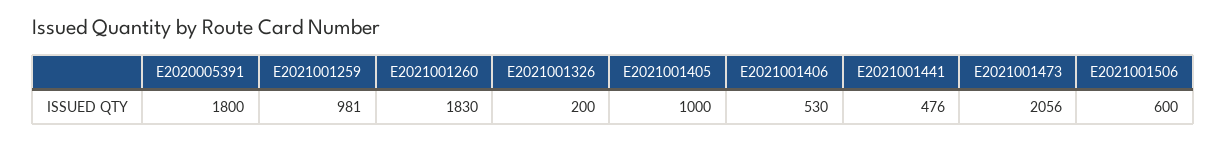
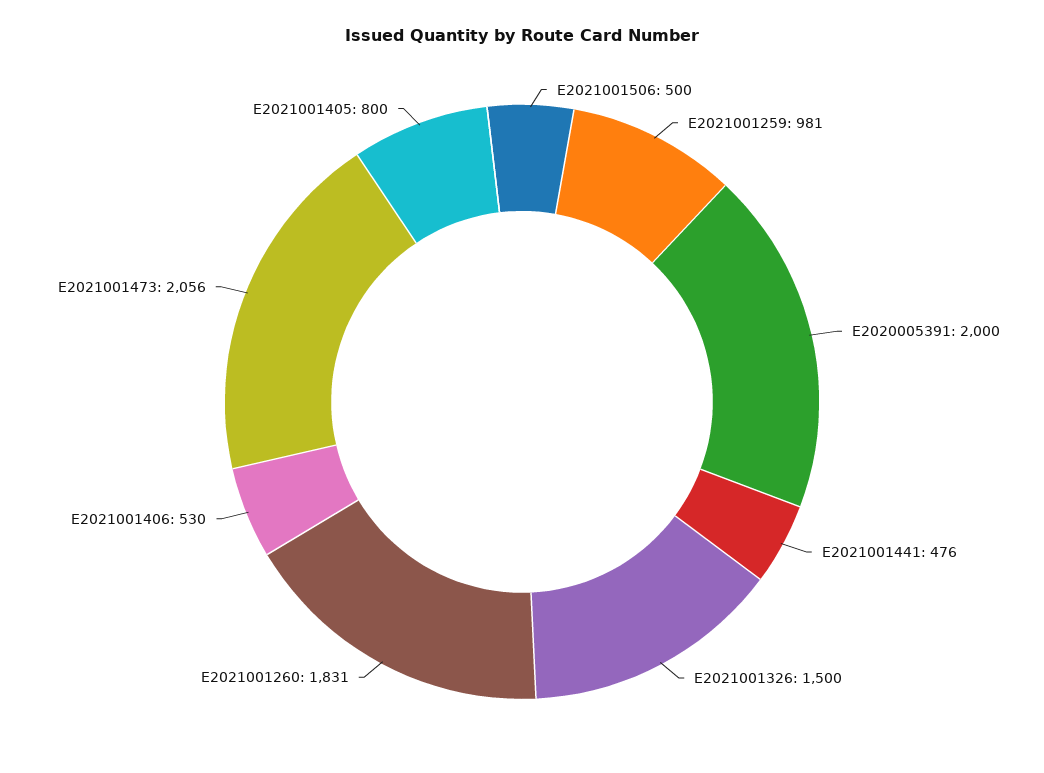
  {
-   "E2020005391": 1800,
+   "E2020005391": 2000,
    "E2021001259": 981,
-   "E2021001260": 1830,
+   "E2021001260": 1831,
-   "E2021001326": 200,
+   "E2021001326": 1500,
-   "E2021001405": 1000,
+   "E2021001405": 800,
    "E2021001406": 530,
    "E2021001441": 476,
    "E2021001473": 2056,
-   "E2021001506": 600
+   "E2021001506": 500
  }

